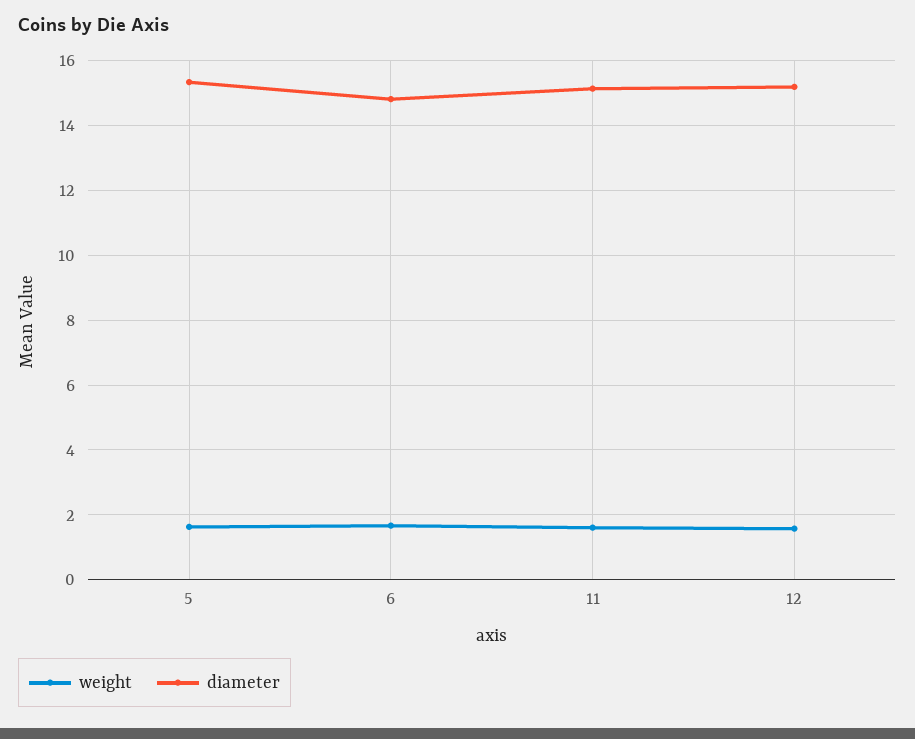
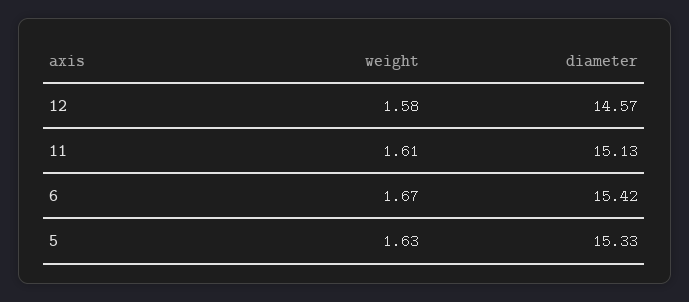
  {
    "weight": {
      "5": 1.63,
      "6": 1.67,
      "11": 1.61,
      "12": 1.58
    },
    "diameter": {
      "5": 15.33,
-     "6": 14.8,
+     "6": 15.42,
      "11": 15.13,
-     "12": 15.2
+     "12": 14.57
    }
  }

